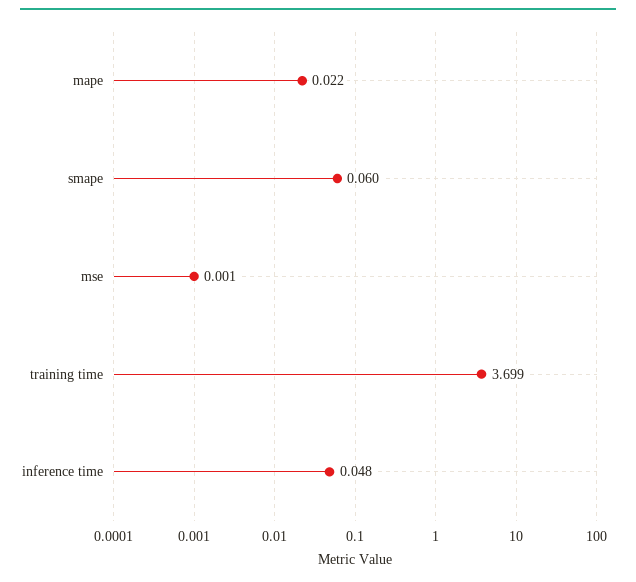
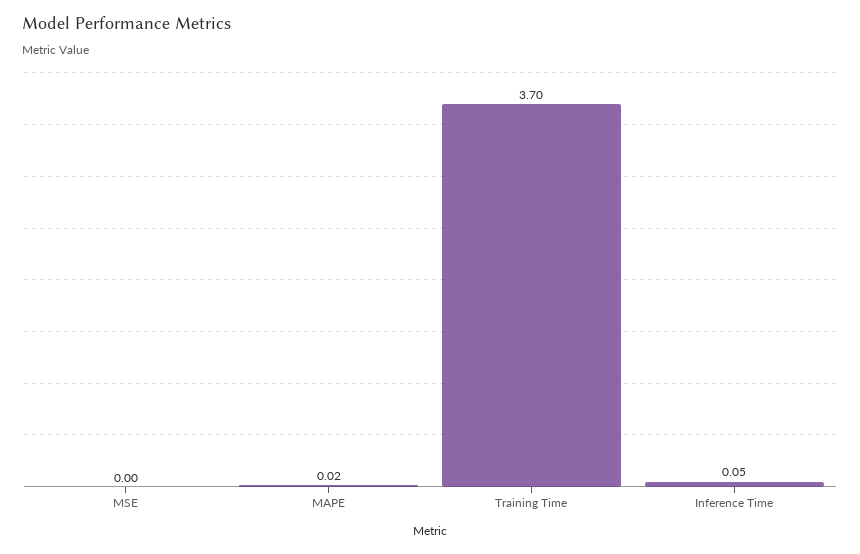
  {
    "mape": 0.022,
-   "smape": 0.06,
    "mse": 0.001,
    "training time": 3.699,
    "inference time": 0.048
  }

